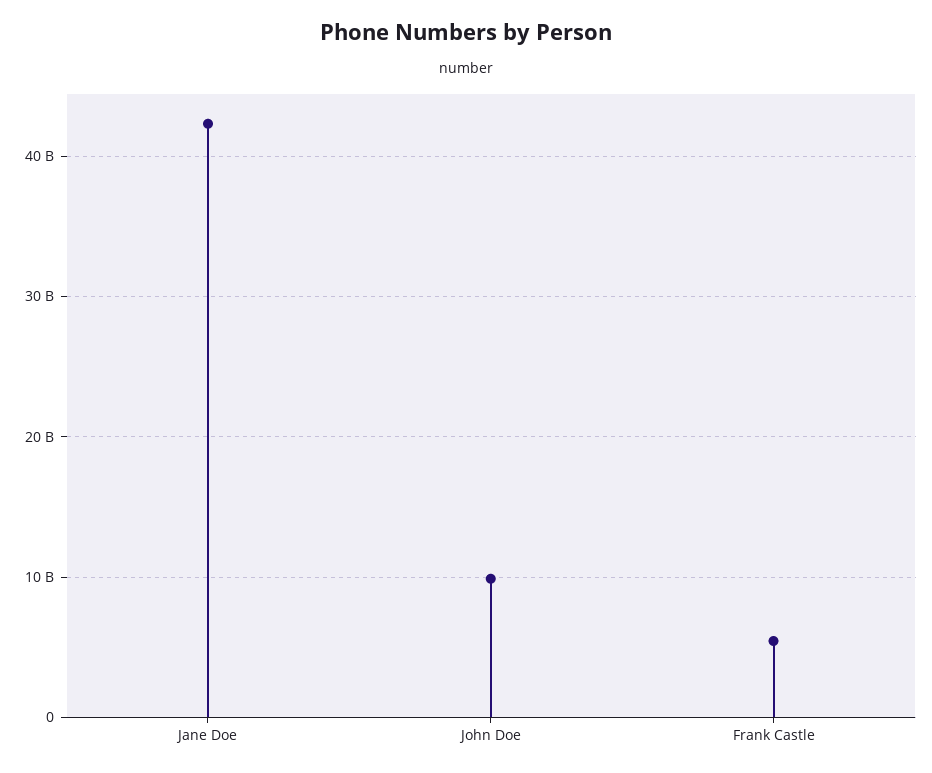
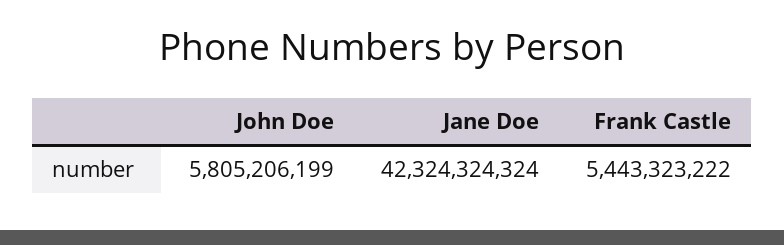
  {
    "Jane Doe": 42324324324,
-   "John Doe": 10000000000,
+   "John Doe": 5805206199,
    "Frank Castle": 5443323222
  }

